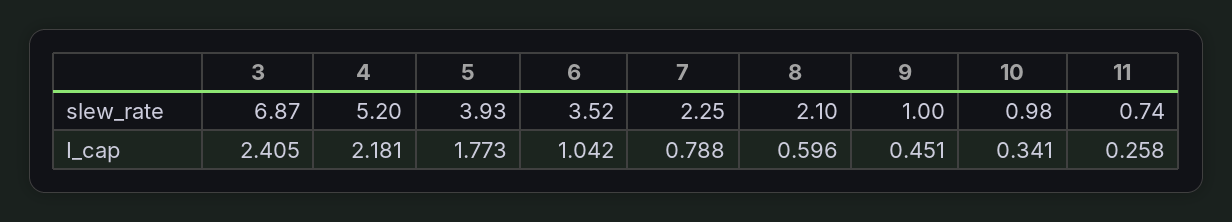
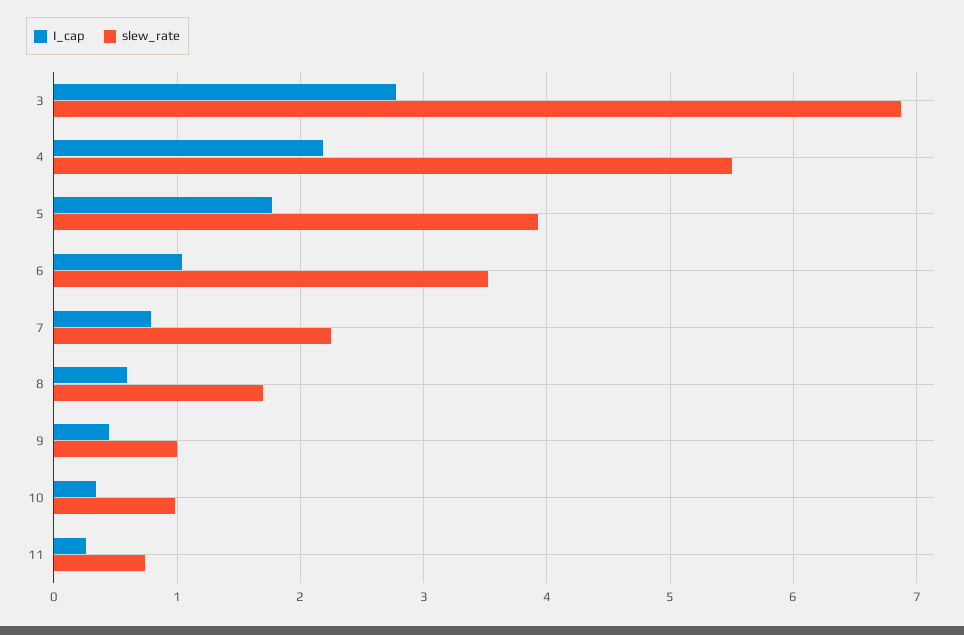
  {
    "slew_rate": {
      "3": 6.87,
-     "4": 5.2,
+     "4": 5.5,
      "5": 3.93,
      "6": 3.52,
      "7": 2.25,
-     "8": 2.1,
+     "8": 1.7,
      "9": 1,
      "10": 0.98,
      "11": 0.74
    },
    "I_cap": {
-     "3": 2.405,
+     "3": 2.8,
      "4": 2.181,
      "5": 1.773,
      "6": 1.042,
      "7": 0.788,
      "8": 0.596,
      "9": 0.451,
      "10": 0.341,
      "11": 0.258
    }
  }

